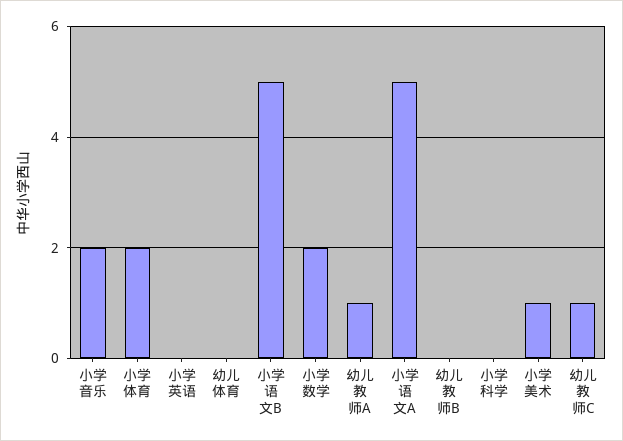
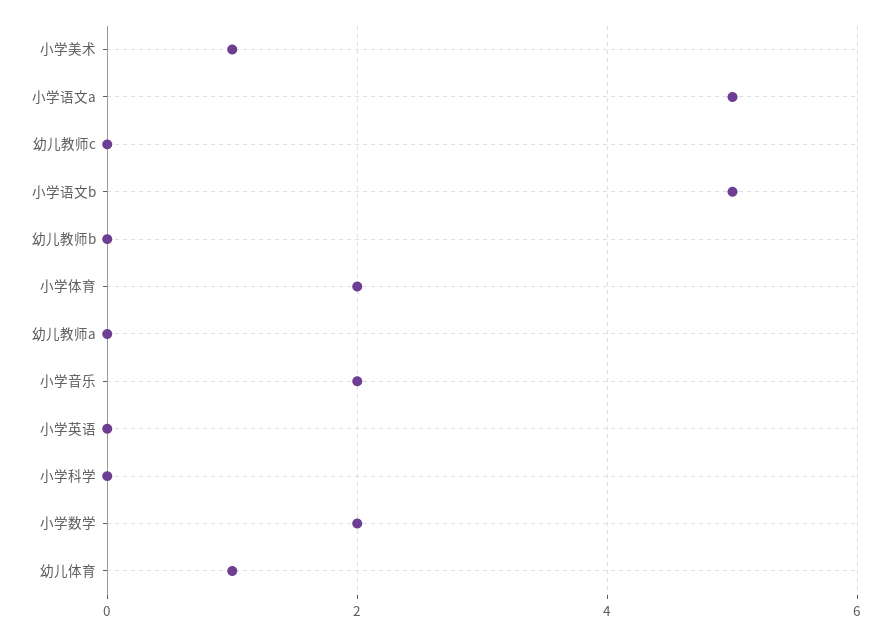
  {
    "小学音乐": 2,
    "小学体育": 2,
    "小学英语": 0,
-   "幼儿体育": 0,
+   "幼儿体育": 1,
    "小学语文B": 5,
    "小学数学": 2,
-   "幼儿教师A": 1,
+   "幼儿教师A": 0,
    "小学语文A": 5,
    "幼儿教师B": 0,
    "小学科学": 0,
    "小学美术": 1,
-   "幼儿教师C": 1
+   "幼儿教师C": 0
  }

